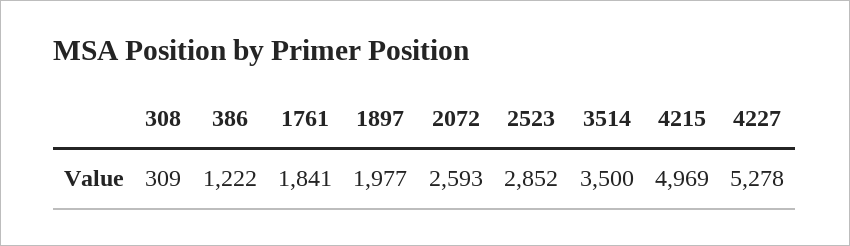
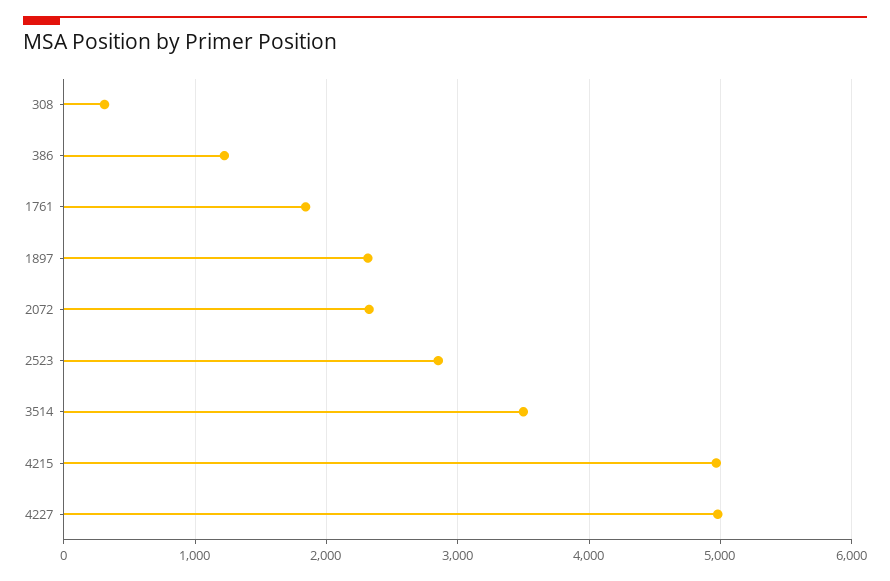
  {
    "308": 309,
    "386": 1222,
    "1761": 1841,
-   "1897": 1977,
+   "1897": 2300,
-   "2072": 2593,
+   "2072": 2300,
    "2523": 2852,
    "3514": 3500,
    "4215": 4969,
-   "4227": 5278
+   "4227": 5000
  }

